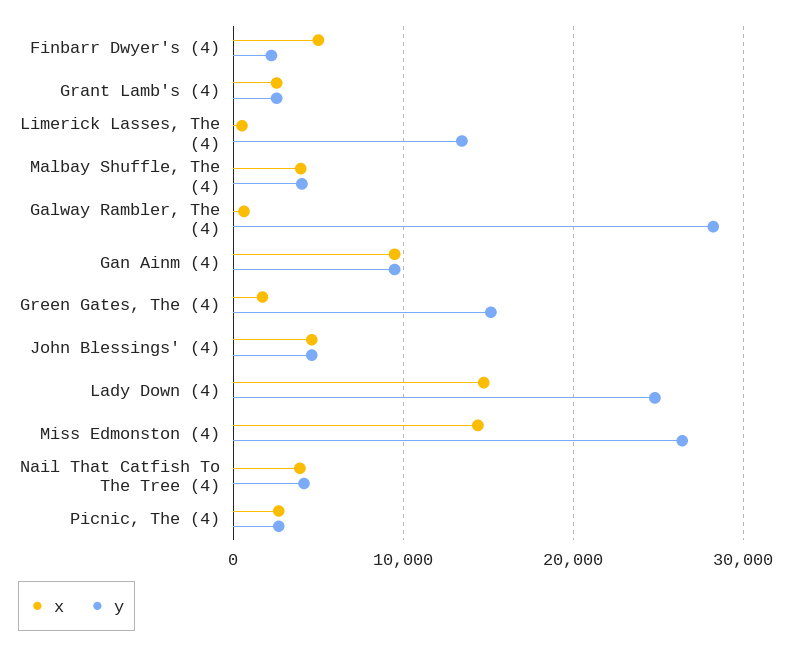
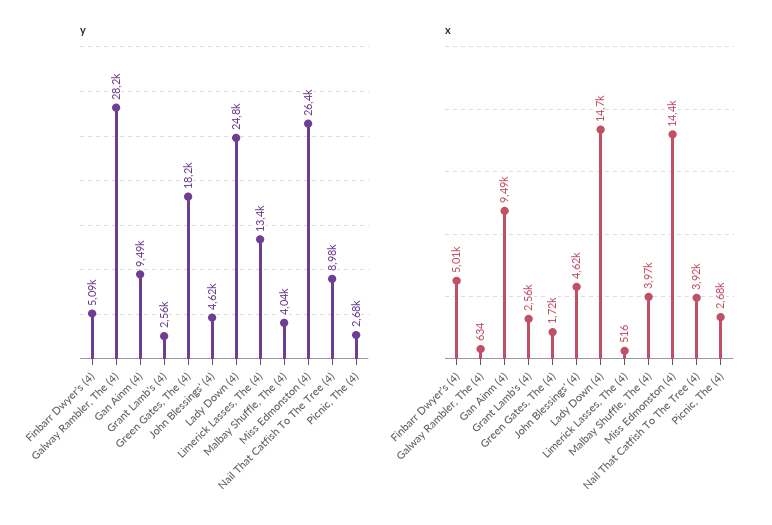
  {
    "x": {
      "Finbarr Dwyer's (4)": 5010,
      "Grant Lamb's (4)": 2560,
      "Limerick Lasses, The (4)": 516,
      "Malbay Shuffle, The (4)": 3970,
      "Galway Rambler, The (4)": 634,
      "Gan Ainm (4)": 9490,
      "Green Gates, The (4)": 1720,
      "John Blessings' (4)": 4620,
      "Lady Down (4)": 14700,
      "Miss Edmonston (4)": 14400,
      "Nail That Catfish To The Tree (4)": 3920,
      "Picnic, The (4)": 2680
    },
    "y": {
-     "Finbarr Dwyer's (4)": 2000,
+     "Finbarr Dwyer's (4)": 5090,
      "Grant Lamb's (4)": 2560,
      "Limerick Lasses, The (4)": 13400,
      "Malbay Shuffle, The (4)": 4040,
      "Galway Rambler, The (4)": 28200,
      "Gan Ainm (4)": 9490,
-     "Green Gates, The (4)": 15000,
+     "Green Gates, The (4)": 18200,
      "John Blessings' (4)": 4620,
      "Lady Down (4)": 24800,
      "Miss Edmonston (4)": 26400,
-     "Nail That Catfish To The Tree (4)": 4000,
+     "Nail That Catfish To The Tree (4)": 8980,
      "Picnic, The (4)": 2680
    }
  }

